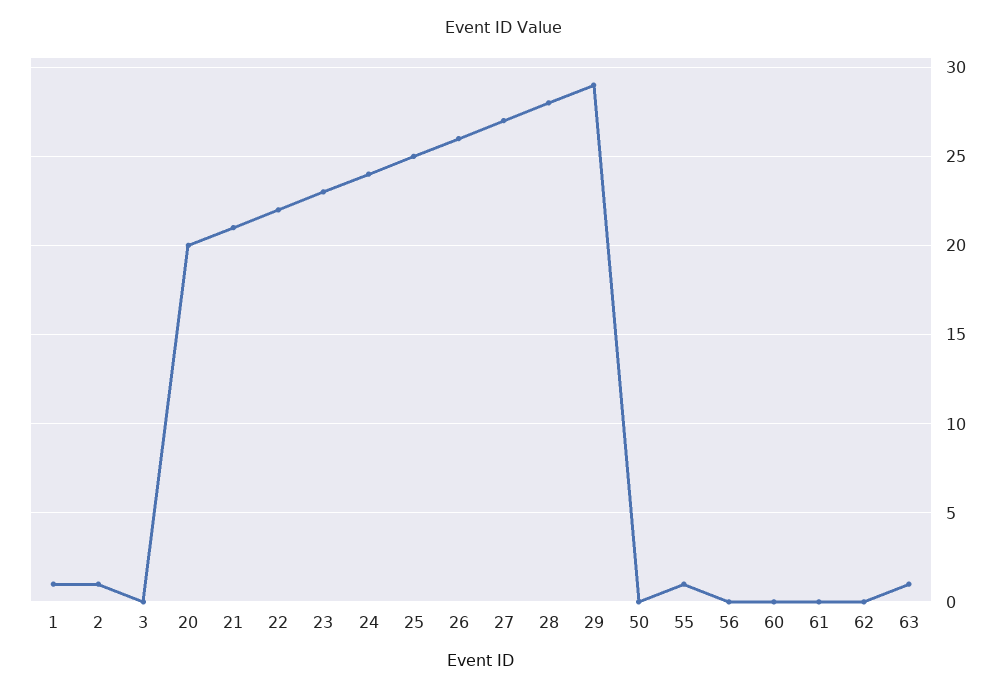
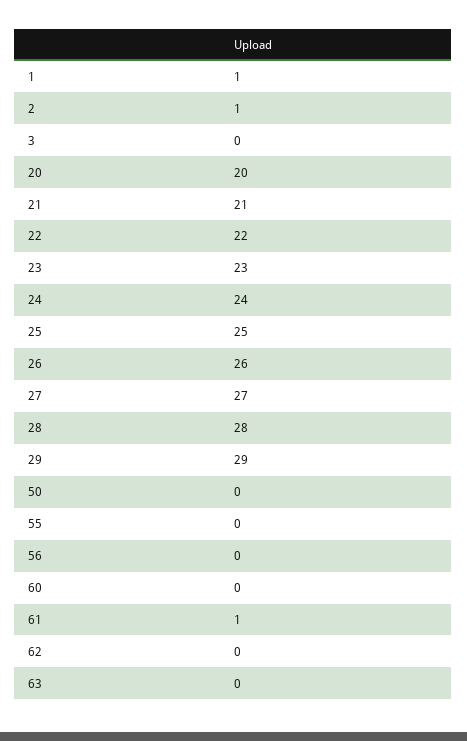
  {
    "1": 1,
    "2": 1,
    "3": 0,
    "20": 20,
    "21": 21,
    "22": 22,
    "23": 23,
    "24": 24,
    "25": 25,
    "26": 26,
    "27": 27,
    "28": 28,
    "29": 29,
    "50": 0,
-   "55": 1,
+   "55": 0,
    "56": 0,
    "60": 0,
-   "61": 0,
+   "61": 1,
    "62": 0,
-   "63": 1
+   "63": 0
  }

